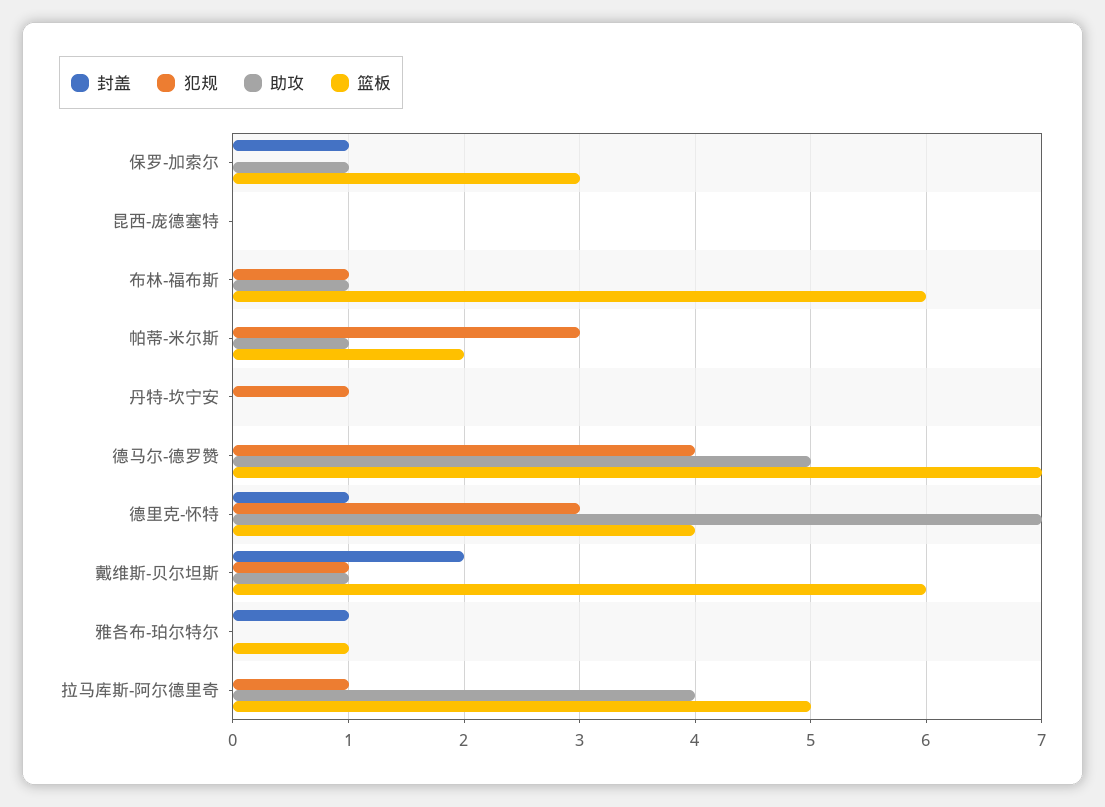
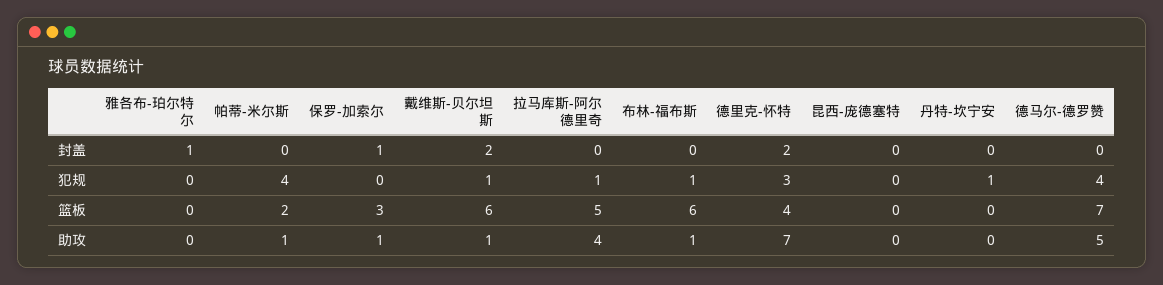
  {
    "封盖": {
      "保罗-加索尔": 1,
      "昆西-庞德塞特": 0,
      "布林-福布斯": 0,
      "帕蒂-米尔斯": 0,
      "丹特-坎宁安": 0,
      "德马尔-德罗赞": 0,
-     "德里克-怀特": 1,
+     "德里克-怀特": 2,
      "戴维斯-贝尔坦斯": 2,
      "雅各布-珀尔特尔": 1,
      "拉马库斯-阿尔德里奇": 0
    },
    "犯规": {
      "保罗-加索尔": 0,
      "昆西-庞德塞特": 0,
      "布林-福布斯": 1,
-     "帕蒂-米尔斯": 3,
+     "帕蒂-米尔斯": 4,
      "丹特-坎宁安": 1,
      "德马尔-德罗赞": 4,
      "德里克-怀特": 3,
      "戴维斯-贝尔坦斯": 1,
      "雅各布-珀尔特尔": 0,
      "拉马库斯-阿尔德里奇": 1
    },
    "助攻": {
      "保罗-加索尔": 1,
      "昆西-庞德塞特": 0,
      "布林-福布斯": 1,
      "帕蒂-米尔斯": 1,
      "丹特-坎宁安": 0,
      "德马尔-德罗赞": 5,
      "德里克-怀特": 7,
      "戴维斯-贝尔坦斯": 1,
      "雅各布-珀尔特尔": 0,
      "拉马库斯-阿尔德里奇": 4
    },
    "篮板": {
      "保罗-加索尔": 3,
      "昆西-庞德塞特": 0,
      "布林-福布斯": 6,
      "帕蒂-米尔斯": 2,
      "丹特-坎宁安": 0,
      "德马尔-德罗赞": 7,
      "德里克-怀特": 4,
      "戴维斯-贝尔坦斯": 6,
-     "雅各布-珀尔特尔": 1,
+     "雅各布-珀尔特尔": 0,
      "拉马库斯-阿尔德里奇": 5
    }
  }

